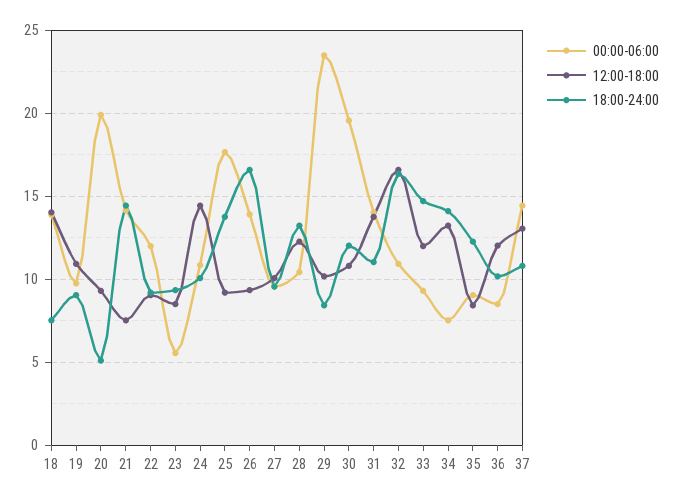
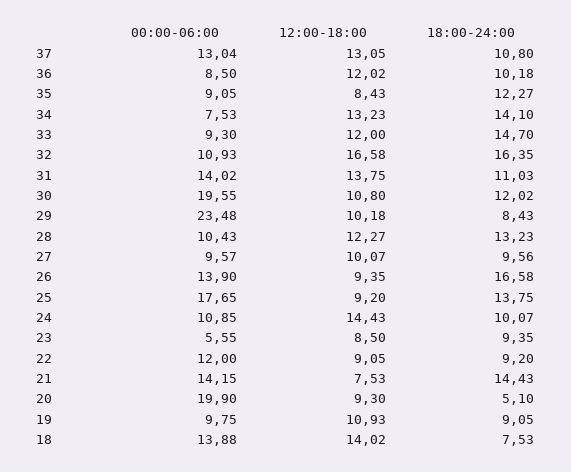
  {
    "00:00-06:00": {
      "18": 13.88,
      "19": 9.75,
      "20": 19.9,
      "21": 14.15,
      "22": 12,
      "23": 5.55,
      "24": 10.85,
      "25": 17.65,
      "26": 13.9,
      "27": 9.57,
      "28": 10.43,
      "29": 23.48,
      "30": 19.55,
      "31": 14.02,
      "32": 10.93,
      "33": 9.3,
      "34": 7.53,
      "35": 9.05,
      "36": 8.5,
-     "37": 14.5
+     "37": 13.04
    },
    "12:00-18:00": {
      "18": 14.02,
      "19": 10.93,
      "20": 9.3,
      "21": 7.53,
      "22": 9.05,
      "23": 8.5,
      "24": 14.43,
      "25": 9.2,
      "26": 9.35,
      "27": 10.07,
      "28": 12.27,
      "29": 10.18,
      "30": 10.8,
      "31": 13.75,
      "32": 16.58,
      "33": 12,
      "34": 13.23,
      "35": 8.43,
      "36": 12.02,
      "37": 13.05
    },
    "18:00-24:00": {
      "18": 7.53,
      "19": 9.05,
      "20": 5.1,
      "21": 14.43,
      "22": 9.2,
      "23": 9.35,
      "24": 10.07,
      "25": 13.75,
      "26": 16.58,
      "27": 9.56,
      "28": 13.23,
      "29": 8.43,
      "30": 12.02,
      "31": 11.03,
      "32": 16.35,
      "33": 14.7,
      "34": 14.1,
      "35": 12.27,
      "36": 10.18,
      "37": 10.8
    }
  }

